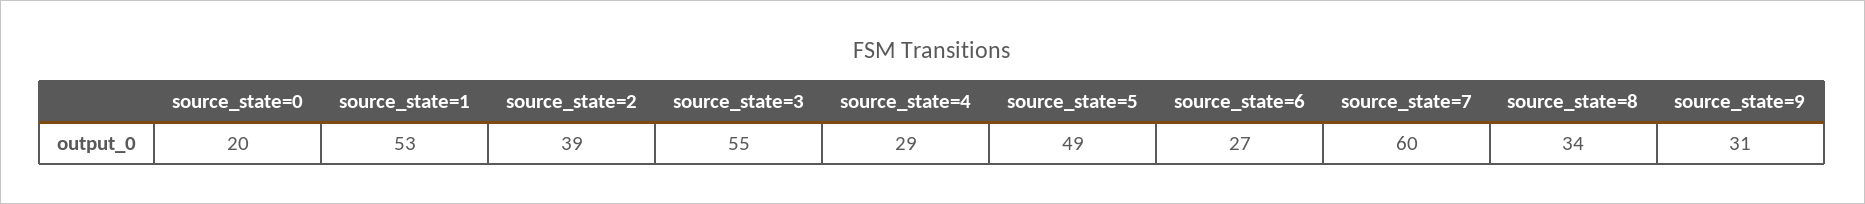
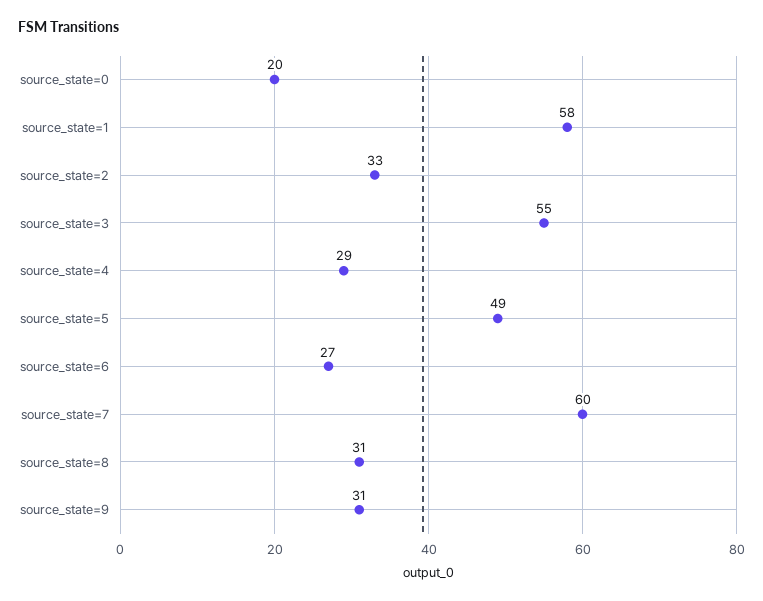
  {
    "source_state=0": 20,
-   "source_state=1": 53,
+   "source_state=1": 58,
-   "source_state=2": 39,
+   "source_state=2": 33,
    "source_state=3": 55,
    "source_state=4": 29,
    "source_state=5": 49,
    "source_state=6": 27,
    "source_state=7": 60,
-   "source_state=8": 34,
+   "source_state=8": 31,
    "source_state=9": 31
  }

